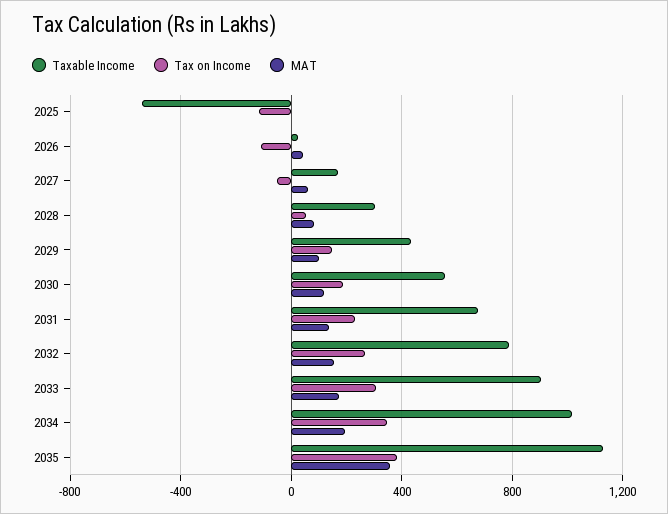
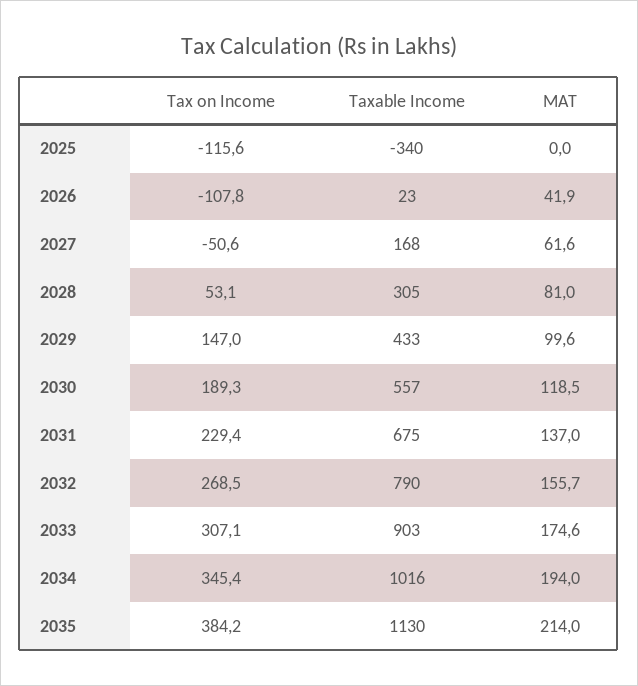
  {
    "Taxable Income": {
-     "2025": -550,
+     "2025": -340,
      "2026": 23,
      "2027": 168,
      "2028": 305,
      "2029": 433,
      "2030": 557,
      "2031": 675,
      "2032": 790,
      "2033": 903,
      "2034": 1016,
      "2035": 1130
    },
    "Tax on Income": {
      "2025": -115.6,
      "2026": -107.8,
      "2027": -50.6,
      "2028": 53.1,
      "2029": 147,
      "2030": 189.3,
      "2031": 229.4,
      "2032": 268.5,
      "2033": 307.1,
      "2034": 345.4,
      "2035": 384.2
    },
    "MAT": {
      "2025": 0,
      "2026": 41.9,
      "2027": 61.6,
      "2028": 81,
      "2029": 99.6,
      "2030": 118.5,
      "2031": 137,
      "2032": 155.7,
      "2033": 174.6,
      "2034": 194,
-     "2035": 350
+     "2035": 214
    }
  }

